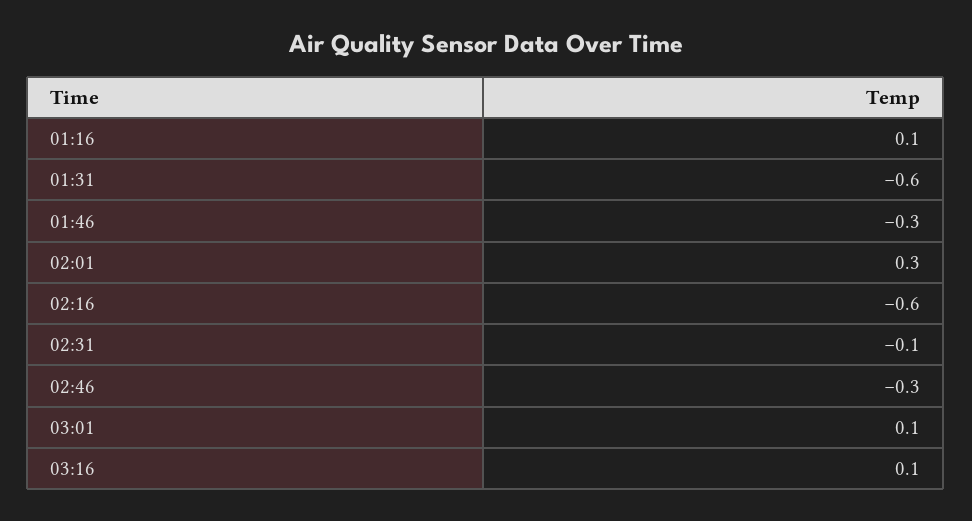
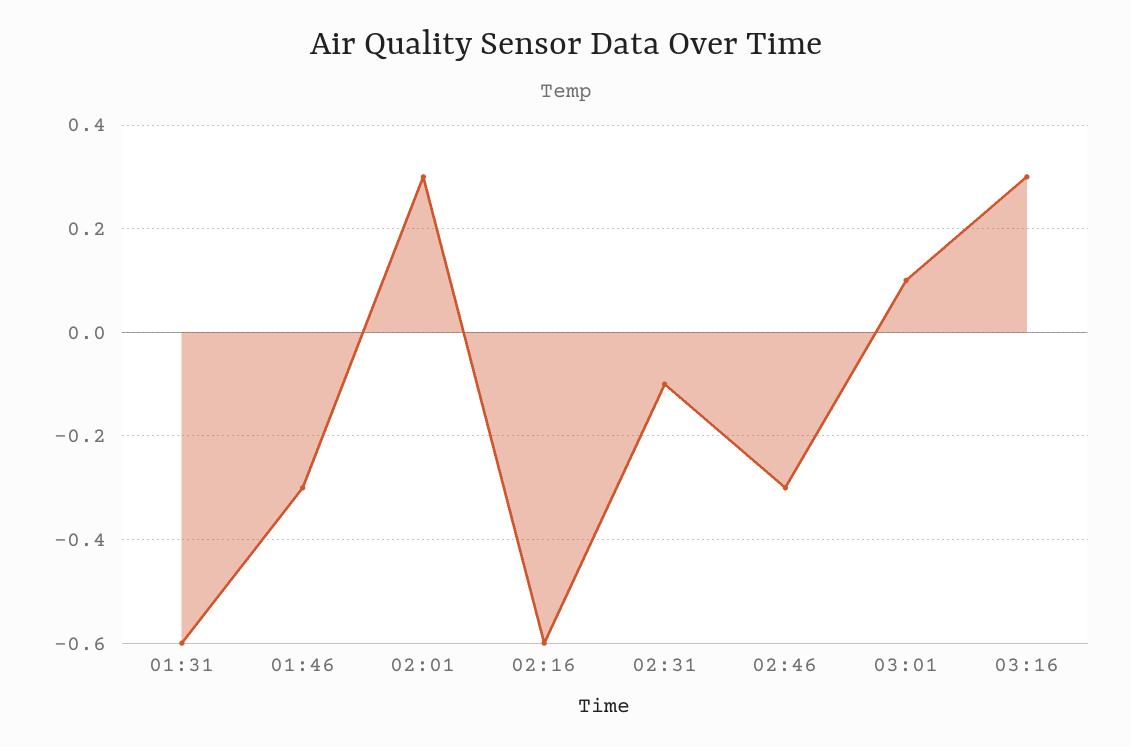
  {
-   "01:16": 0.1,
    "01:31": -0.6,
    "01:46": -0.3,
    "02:01": 0.3,
    "02:16": -0.6,
    "02:31": -0.1,
    "02:46": -0.3,
    "03:01": 0.1,
-   "03:16": 0.1
+   "03:16": 0.3
  }

